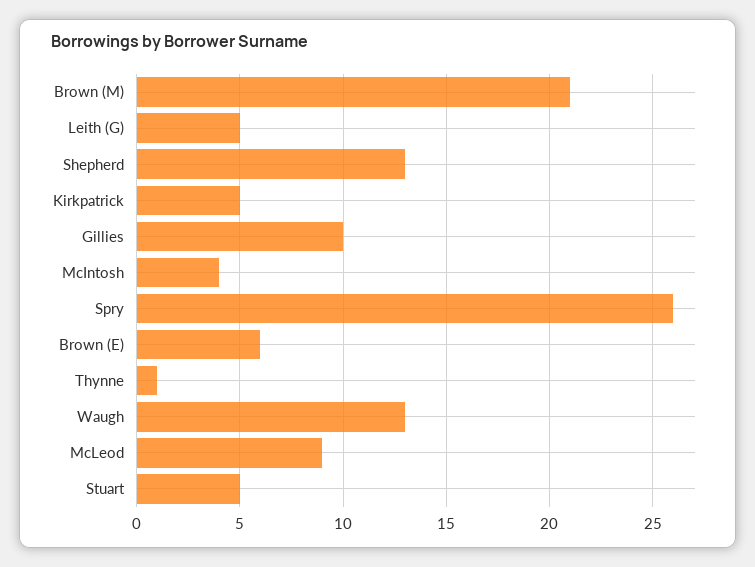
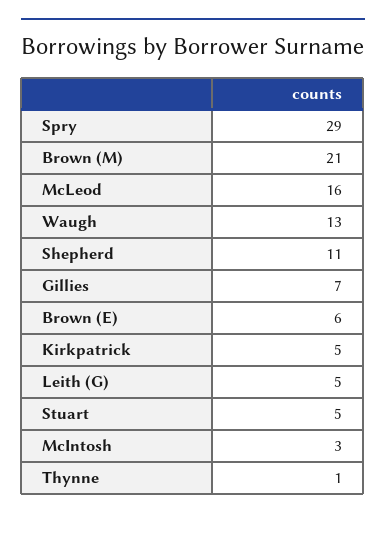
  {
    "Brown (M)": 21,
    "Leith (G)": 5,
-   "Shepherd": 13,
+   "Shepherd": 11,
    "Kirkpatrick": 5,
-   "Gillies": 10,
+   "Gillies": 7,
-   "McIntosh": 4,
+   "McIntosh": 3,
-   "Spry": 26,
+   "Spry": 29,
    "Brown (E)": 6,
    "Thynne": 1,
    "Waugh": 13,
-   "McLeod": 9,
+   "McLeod": 16,
    "Stuart": 5
  }

